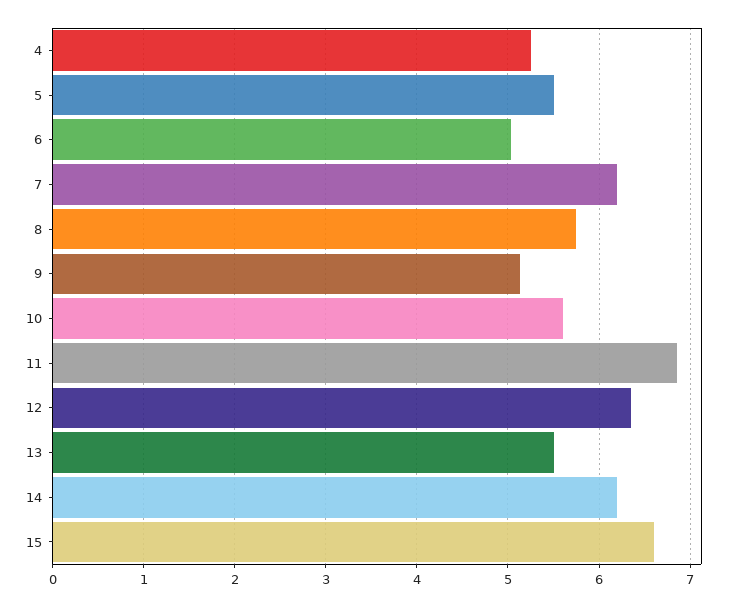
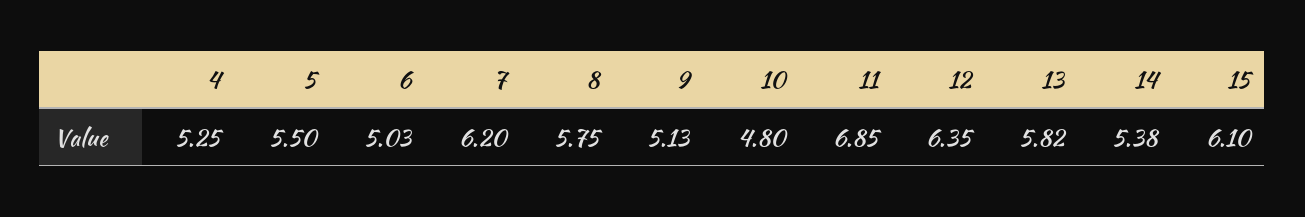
  {
    "4": 5.25,
    "5": 5.5,
    "6": 5.03,
    "7": 6.2,
    "8": 5.75,
    "9": 5.13,
-   "10": 5.6,
+   "10": 4.8,
    "11": 6.85,
    "12": 6.35,
-   "13": 5.5,
+   "13": 5.82,
-   "14": 6.2,
+   "14": 5.38,
-   "15": 6.6
+   "15": 6.1
  }

